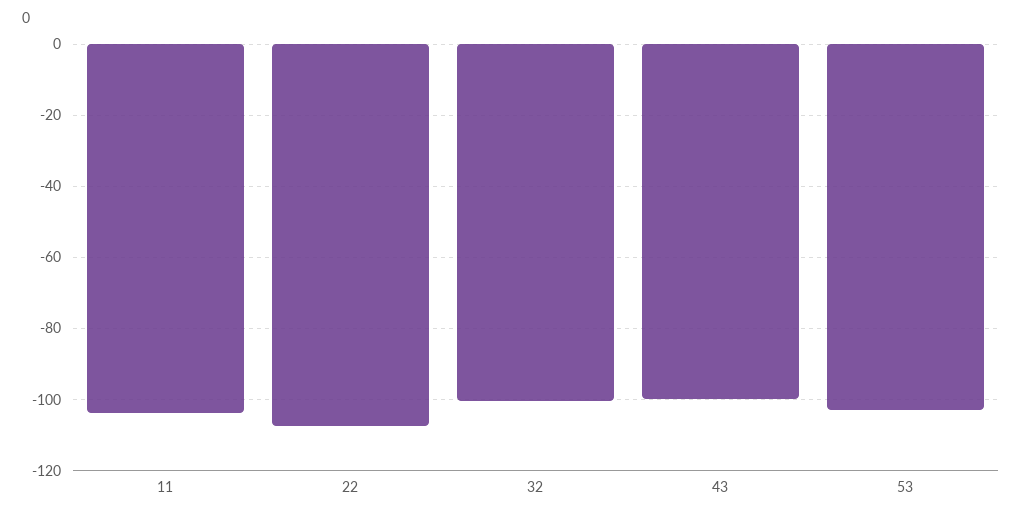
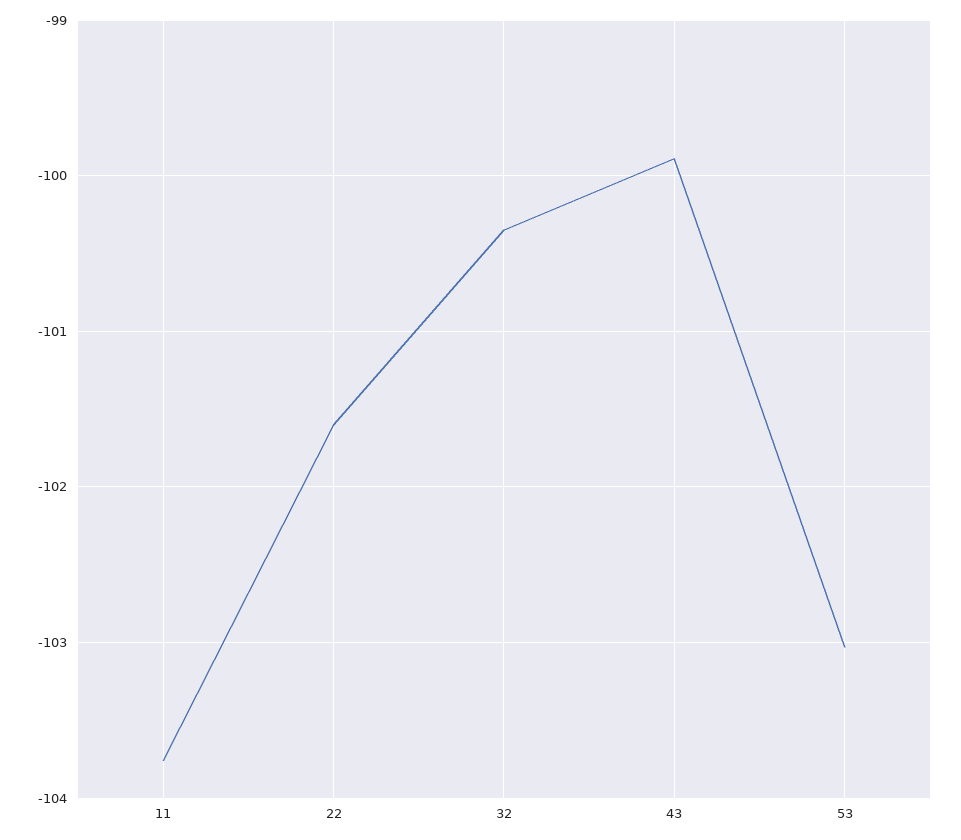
  {
    "11": -103.8,
-   "22": -108,
+   "22": -101.6,
    "32": -100.4,
    "43": -99.9,
    "53": -103
  }

